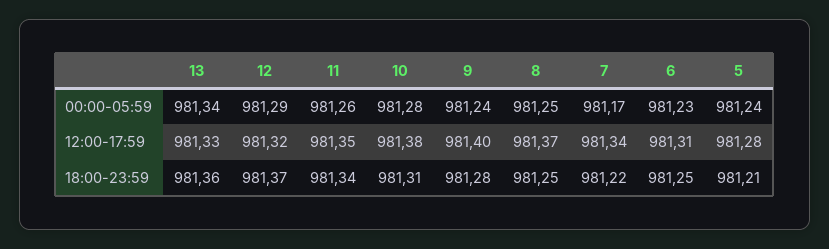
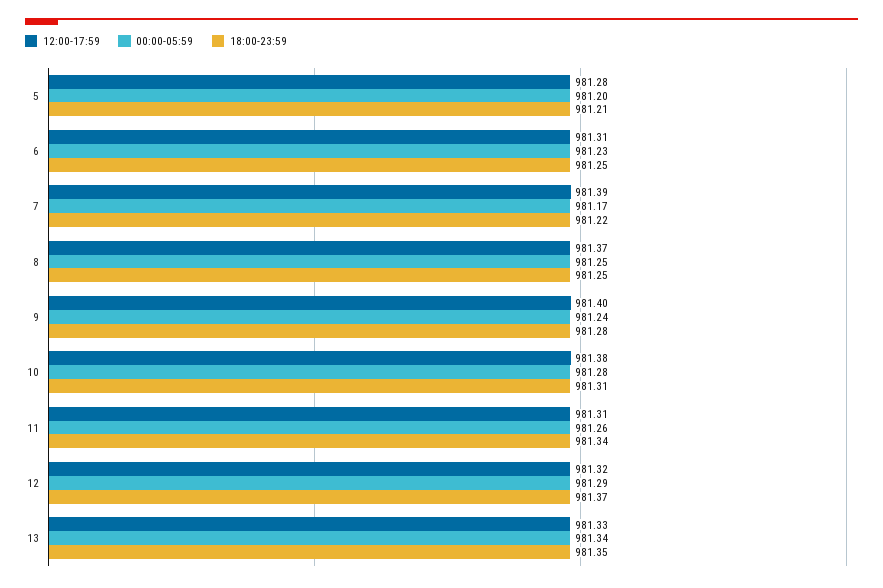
  {
    "00:00-05:59": {
      "13": 981.34,
      "12": 981.29,
      "11": 981.26,
      "10": 981.28,
      "9": 981.24,
      "8": 981.25,
      "7": 981.17,
      "6": 981.23,
-     "5": 981.24
+     "5": 981.2
    },
    "12:00-17:59": {
      "13": 981.33,
      "12": 981.32,
-     "11": 981.35,
+     "11": 981.31,
      "10": 981.38,
      "9": 981.4,
      "8": 981.37,
-     "7": 981.34,
+     "7": 981.39,
      "6": 981.31,
      "5": 981.28
    },
    "18:00-23:59": {
-     "13": 981.36,
+     "13": 981.35,
      "12": 981.37,
      "11": 981.34,
      "10": 981.31,
      "9": 981.28,
      "8": 981.25,
      "7": 981.22,
      "6": 981.25,
      "5": 981.21
    }
  }

